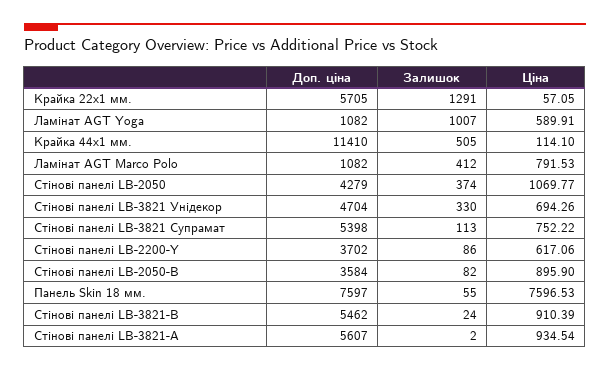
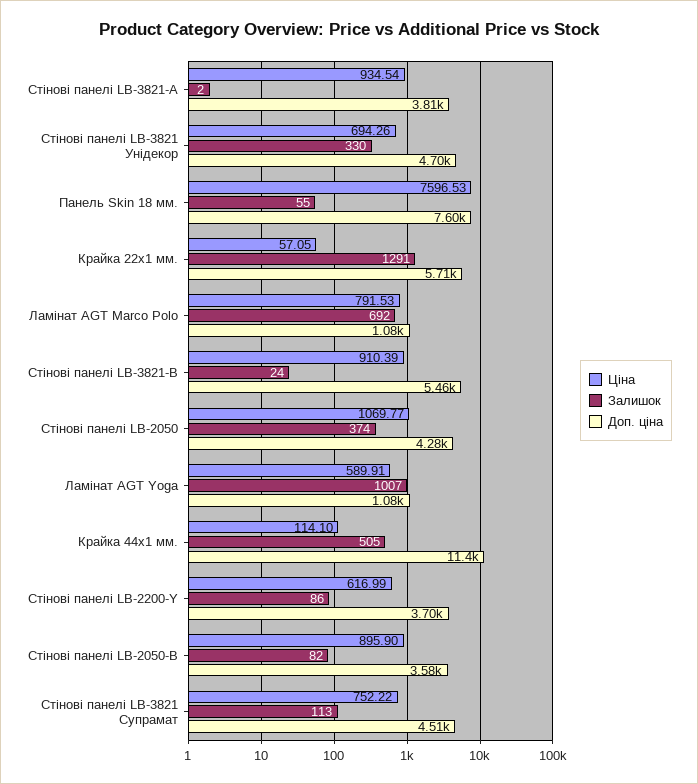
  {
    "Доп. ціна": {
      "Крайка 22x1 мм.": 5705,
      "Ламінат AGT Yoga": 1082,
      "Крайка 44x1 мм.": 11410,
      "Ламінат AGT Marco Polo": 1082,
      "Стінові панелі LB-2050": 4279,
      "Стінові панелі LB-3821 Унідекор": 4704,
-     "Стінові панелі LB-3821 Супрамат": 5398,
+     "Стінові панелі LB-3821 Супрамат": 4510,
      "Стінові панелі LB-2200-Y": 3702,
      "Стінові панелі LB-2050-В": 3584,
      "Панель Skin 18 мм.": 7597,
      "Стінові панелі LB-3821-В": 5462,
-     "Стінові панелі LB-3821-А": 5607
+     "Стінові панелі LB-3821-А": 3810
    },
    "Залишок": {
      "Крайка 22x1 мм.": 1291,
      "Ламінат AGT Yoga": 1007,
      "Крайка 44x1 мм.": 505,
-     "Ламінат AGT Marco Polo": 412,
+     "Ламінат AGT Marco Polo": 692,
      "Стінові панелі LB-2050": 374,
      "Стінові панелі LB-3821 Унідекор": 330,
      "Стінові панелі LB-3821 Супрамат": 113,
      "Стінові панелі LB-2200-Y": 86,
      "Стінові панелі LB-2050-В": 82,
      "Панель Skin 18 мм.": 55,
      "Стінові панелі LB-3821-В": 24,
      "Стінові панелі LB-3821-А": 2
    },
    "Ціна": {
      "Крайка 22x1 мм.": 57.05,
      "Ламінат AGT Yoga": 589.91,
      "Крайка 44x1 мм.": 114.1,
      "Ламінат AGT Marco Polo": 791.53,
      "Стінові панелі LB-2050": 1069.77,
      "Стінові панелі LB-3821 Унідекор": 694.26,
      "Стінові панелі LB-3821 Супрамат": 752.22,
-     "Стінові панелі LB-2200-Y": 617.06,
+     "Стінові панелі LB-2200-Y": 616.99,
      "Стінові панелі LB-2050-В": 895.9,
      "Панель Skin 18 мм.": 7596.53,
      "Стінові панелі LB-3821-В": 910.39,
      "Стінові панелі LB-3821-А": 934.54
    }
  }

